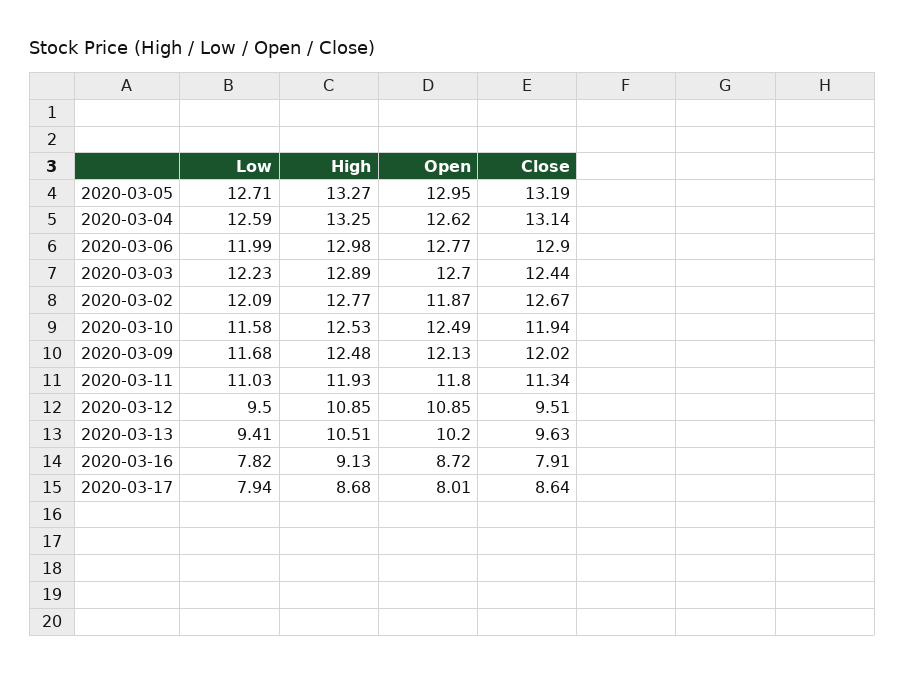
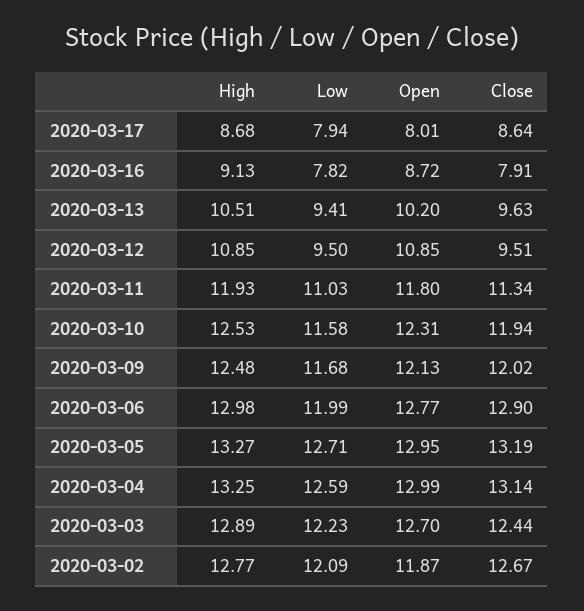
  {
    "Low": {
      "2020-03-05": 12.71,
      "2020-03-04": 12.59,
      "2020-03-06": 11.99,
      "2020-03-03": 12.23,
      "2020-03-02": 12.09,
      "2020-03-10": 11.58,
      "2020-03-09": 11.68,
      "2020-03-11": 11.03,
      "2020-03-12": 9.5,
      "2020-03-13": 9.41,
      "2020-03-16": 7.82,
      "2020-03-17": 7.94
    },
    "High": {
      "2020-03-05": 13.27,
      "2020-03-04": 13.25,
      "2020-03-06": 12.98,
      "2020-03-03": 12.89,
      "2020-03-02": 12.77,
      "2020-03-10": 12.53,
      "2020-03-09": 12.48,
      "2020-03-11": 11.93,
      "2020-03-12": 10.85,
      "2020-03-13": 10.51,
      "2020-03-16": 9.13,
      "2020-03-17": 8.68
    },
    "Open": {
      "2020-03-05": 12.95,
-     "2020-03-04": 12.62,
+     "2020-03-04": 12.99,
      "2020-03-06": 12.77,
      "2020-03-03": 12.7,
      "2020-03-02": 11.87,
-     "2020-03-10": 12.49,
+     "2020-03-10": 12.31,
      "2020-03-09": 12.13,
      "2020-03-11": 11.8,
      "2020-03-12": 10.85,
      "2020-03-13": 10.2,
      "2020-03-16": 8.72,
      "2020-03-17": 8.01
    },
    "Close": {
      "2020-03-05": 13.19,
      "2020-03-04": 13.14,
      "2020-03-06": 12.9,
      "2020-03-03": 12.44,
      "2020-03-02": 12.67,
      "2020-03-10": 11.94,
      "2020-03-09": 12.02,
      "2020-03-11": 11.34,
      "2020-03-12": 9.51,
      "2020-03-13": 9.63,
      "2020-03-16": 7.91,
      "2020-03-17": 8.64
    }
  }

